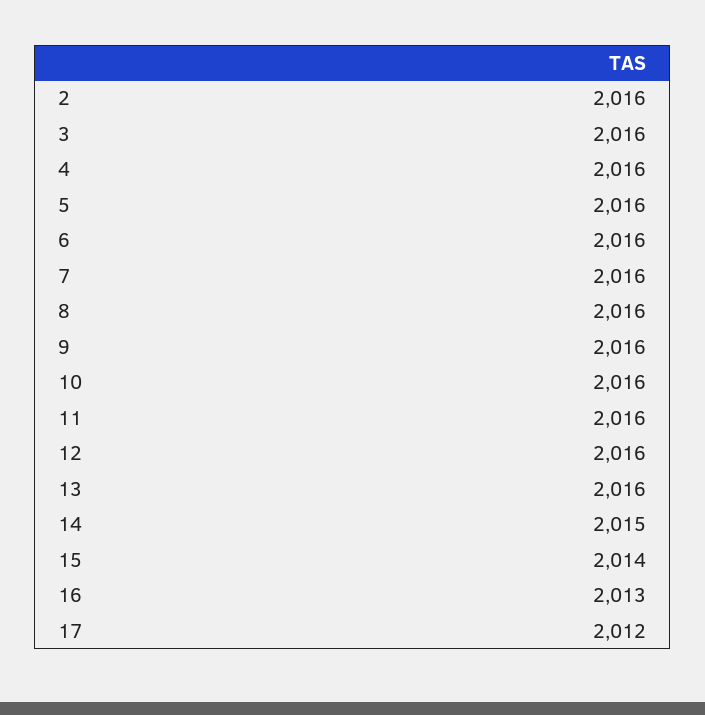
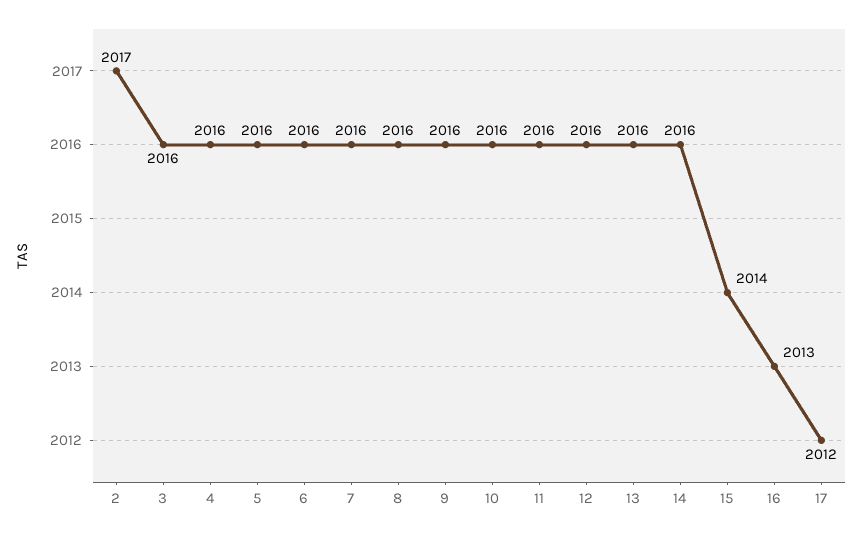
  {
-   "2": 2016,
+   "2": 2017,
    "3": 2016,
    "4": 2016,
    "5": 2016,
    "6": 2016,
    "7": 2016,
    "8": 2016,
    "9": 2016,
    "10": 2016,
    "11": 2016,
    "12": 2016,
    "13": 2016,
-   "14": 2015,
+   "14": 2016,
    "15": 2014,
    "16": 2013,
    "17": 2012
  }

